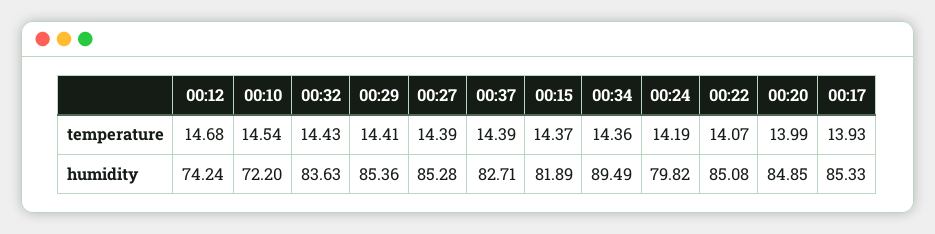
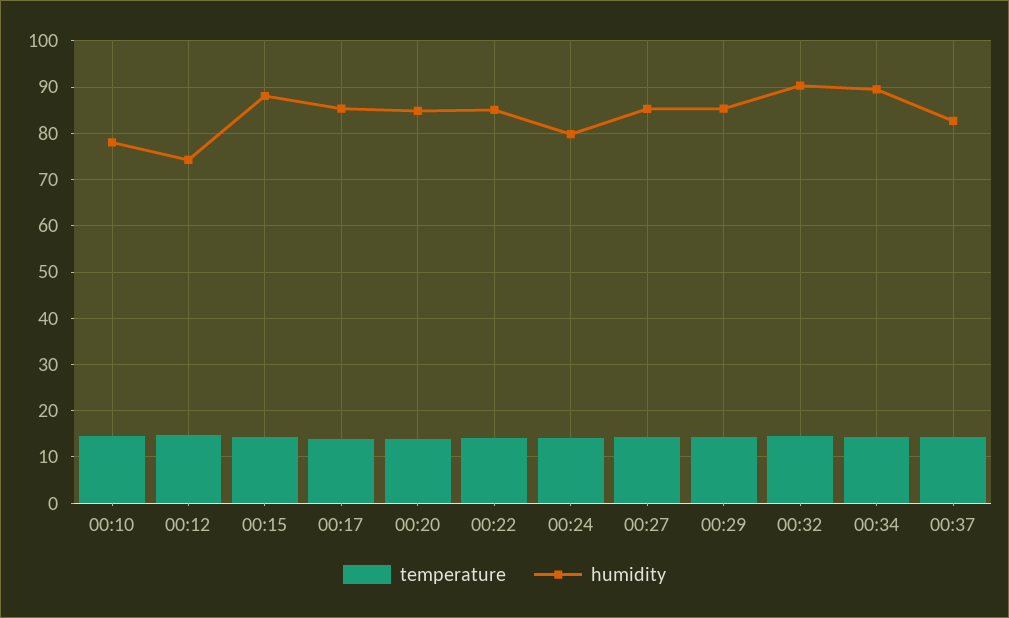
  {
    "temperature": {
      "00:12": 14.68,
      "00:10": 14.54,
      "00:32": 14.43,
      "00:29": 14.41,
      "00:27": 14.39,
      "00:37": 14.39,
      "00:15": 14.37,
      "00:34": 14.36,
      "00:24": 14.19,
      "00:22": 14.07,
      "00:20": 13.99,
      "00:17": 13.93
    },
    "humidity": {
      "00:12": 74.24,
-     "00:10": 72.2,
+     "00:10": 78,
-     "00:32": 83.63,
+     "00:32": 90,
      "00:29": 85.36,
      "00:27": 85.28,
      "00:37": 82.71,
-     "00:15": 81.89,
+     "00:15": 88,
      "00:34": 89.49,
      "00:24": 79.82,
      "00:22": 85.08,
      "00:20": 84.85,
      "00:17": 85.33
    }
  }

